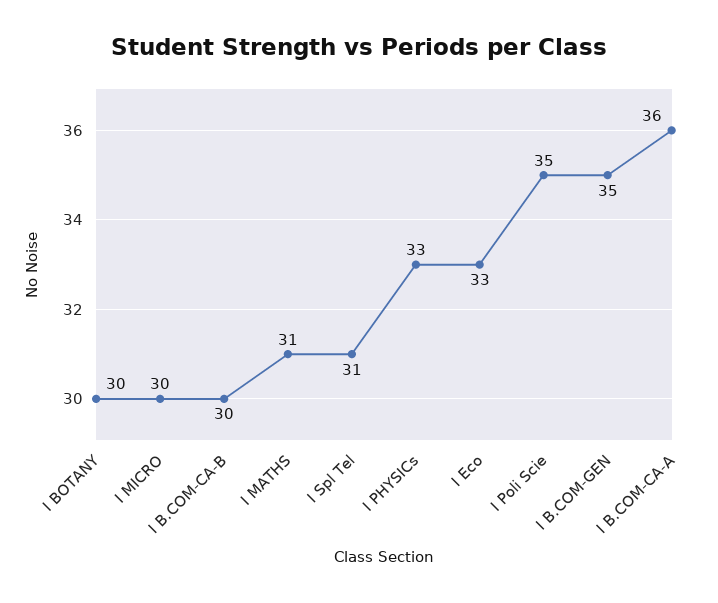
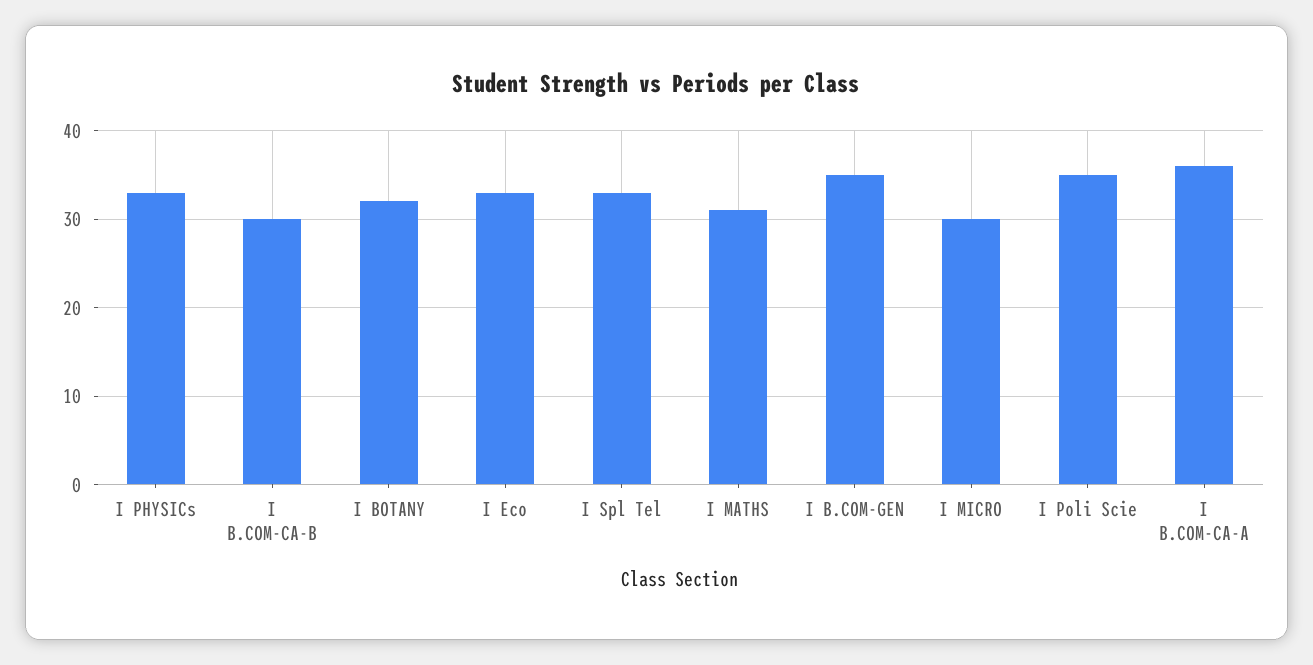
  {
-   "I BOTANY": 30,
+   "I BOTANY": 32,
    "I MICRO": 30,
    "I B.COM-CA-B": 30,
    "I MATHS": 31,
-   "I Spl Tel": 31,
+   "I Spl Tel": 33,
    "I PHYSICs": 33,
    "I Eco": 33,
    "I Poli Scie": 35,
    "I B.COM-GEN": 35,
    "I B.COM-CA-A": 36
  }

